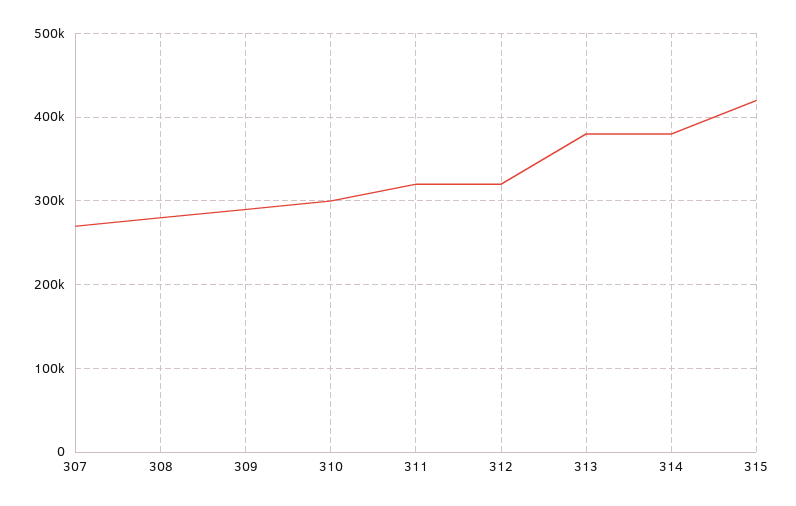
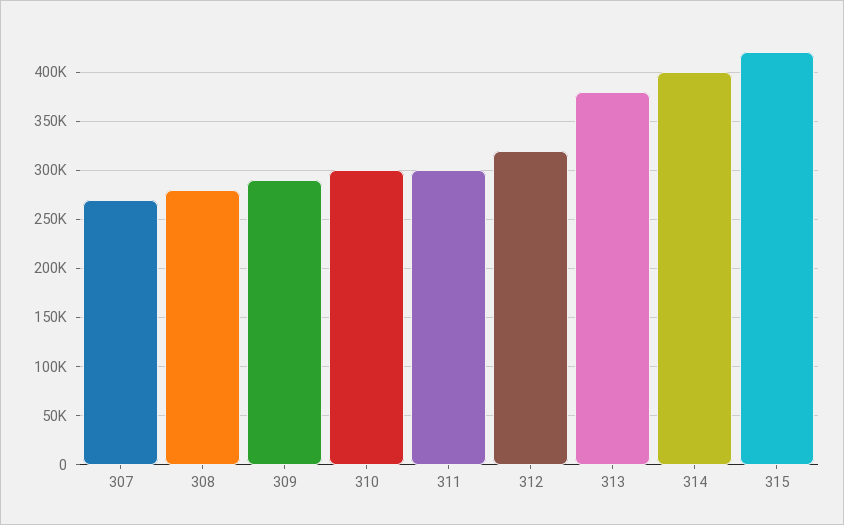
  {
    "307": 270000,
    "308": 280000,
    "309": 290000,
    "310": 300000,
-   "311": 320000,
+   "311": 300000,
    "312": 320000,
    "313": 380000,
-   "314": 380000,
+   "314": 400000,
    "315": 420000
  }

